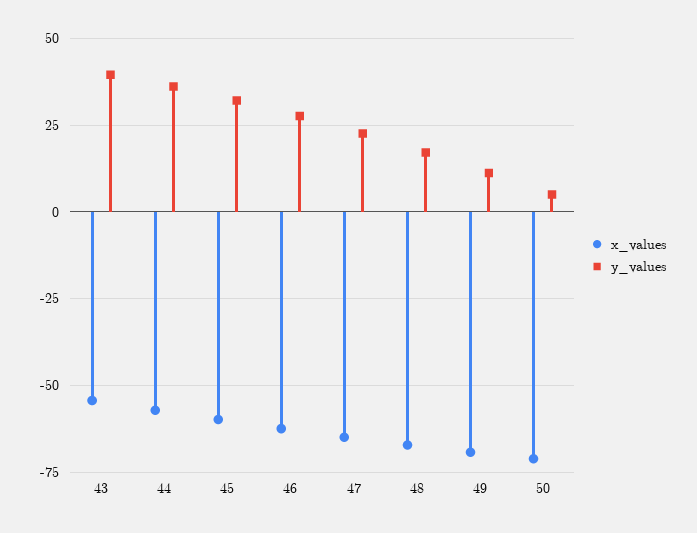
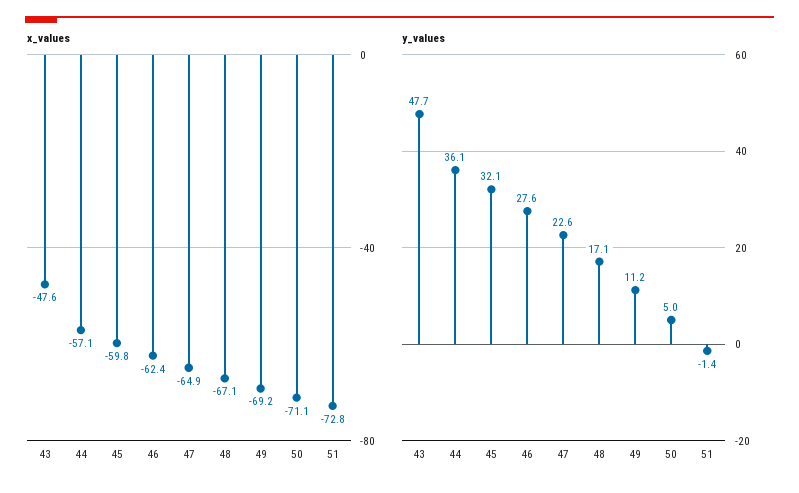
  {
    "x_values": {
-     "43": -55,
+     "43": -47.6,
      "44": -57.1,
      "45": -59.8,
      "46": -62.4,
      "47": -64.9,
      "48": -67.1,
      "49": -69.2,
-     "50": -71.1
+     "50": -71.1,
+     "51": -72.8
    },
    "y_values": {
-     "43": 40,
+     "43": 47.7,
      "44": 36.1,
      "45": 32.1,
      "46": 27.6,
      "47": 22.6,
      "48": 17.1,
      "49": 11.2,
-     "50": 5
+     "50": 5,
+     "51": -1.4
    }
  }

